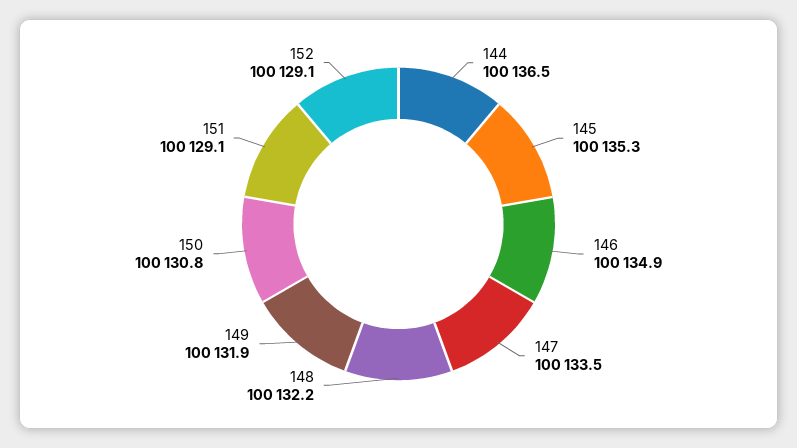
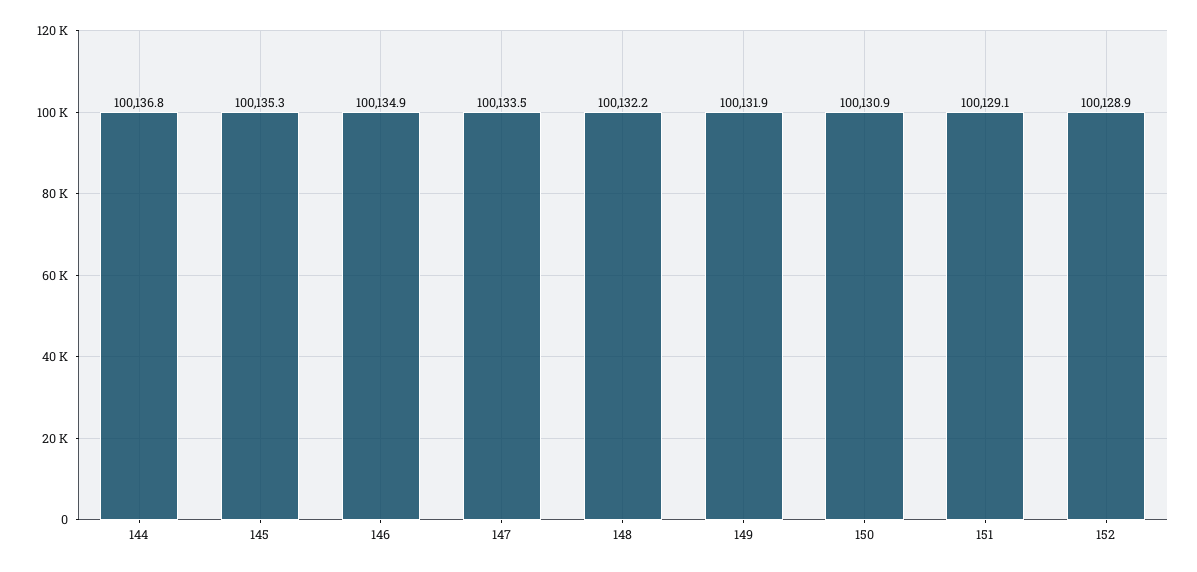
  {
-   "144": 100136.5,
+   "144": 100136.8,
    "145": 100135.3,
    "146": 100134.9,
    "147": 100133.5,
    "148": 100132.2,
    "149": 100131.9,
-   "150": 100130.8,
+   "150": 100130.9,
    "151": 100129.1,
-   "152": 100129.1
+   "152": 100128.9
  }

